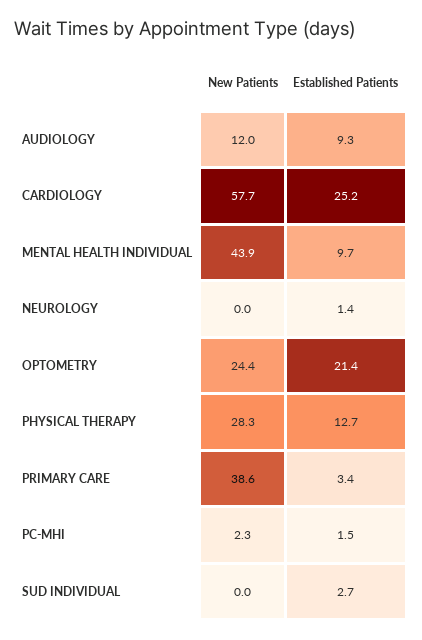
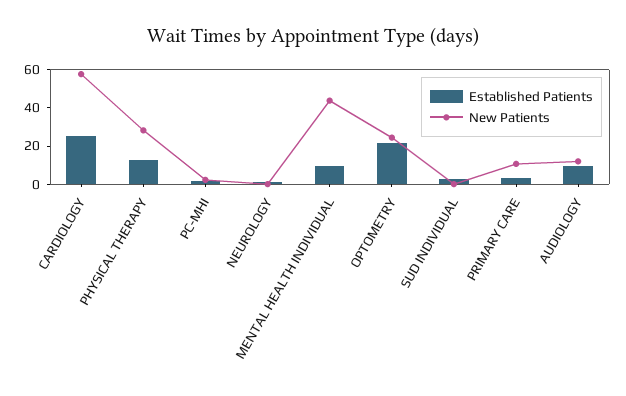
  {
    "New Patients": {
      "AUDIOLOGY": 12,
      "CARDIOLOGY": 57.7,
      "MENTAL HEALTH INDIVIDUAL": 43.9,
      "NEUROLOGY": 0,
      "OPTOMETRY": 24.4,
      "PHYSICAL THERAPY": 28.3,
-     "PRIMARY CARE": 38.6,
+     "PRIMARY CARE": 10,
      "PC-MHI": 2.3,
      "SUD INDIVIDUAL": 0
    },
    "Established Patients": {
      "AUDIOLOGY": 9.3,
      "CARDIOLOGY": 25.2,
      "MENTAL HEALTH INDIVIDUAL": 9.7,
      "NEUROLOGY": 1.4,
      "OPTOMETRY": 21.4,
      "PHYSICAL THERAPY": 12.7,
      "PRIMARY CARE": 3.4,
      "PC-MHI": 1.5,
      "SUD INDIVIDUAL": 2.7
    }
  }

